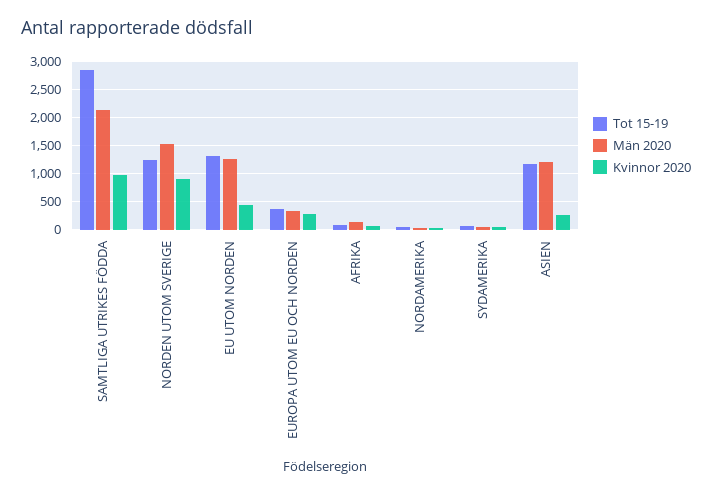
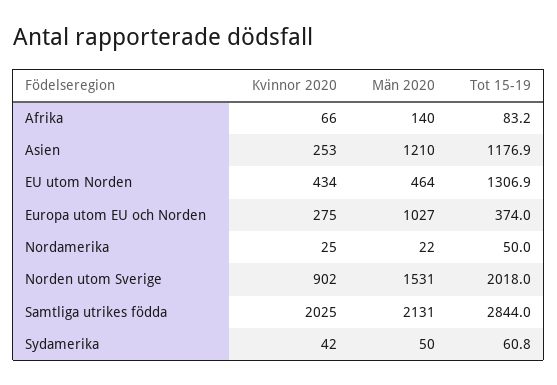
  {
    "Tot 15-19": {
      "SAMTLIGA UTRIKES FÖDDA": 2844,
-     "NORDEN UTOM SVERIGE": 1250,
+     "NORDEN UTOM SVERIGE": 2018,
      "EU UTOM NORDEN": 1306.9,
      "EUROPA UTOM EU OCH NORDEN": 374,
      "AFRIKA": 83.2,
      "NORDAMERIKA": 50,
      "SYDAMERIKA": 60.8,
      "ASIEN": 1176.9
    },
    "Män 2020": {
      "SAMTLIGA UTRIKES FÖDDA": 2131,
      "NORDEN UTOM SVERIGE": 1531,
-     "EU UTOM NORDEN": 1250,
+     "EU UTOM NORDEN": 464,
-     "EUROPA UTOM EU OCH NORDEN": 250,
+     "EUROPA UTOM EU OCH NORDEN": 1027,
      "AFRIKA": 140,
      "NORDAMERIKA": 22,
      "SYDAMERIKA": 50,
      "ASIEN": 1210
    },
    "Kvinnor 2020": {
-     "SAMTLIGA UTRIKES FÖDDA": 1000,
+     "SAMTLIGA UTRIKES FÖDDA": 2025,
      "NORDEN UTOM SVERIGE": 902,
      "EU UTOM NORDEN": 434,
      "EUROPA UTOM EU OCH NORDEN": 275,
      "AFRIKA": 66,
      "NORDAMERIKA": 25,
      "SYDAMERIKA": 42,
      "ASIEN": 253
    }
  }

